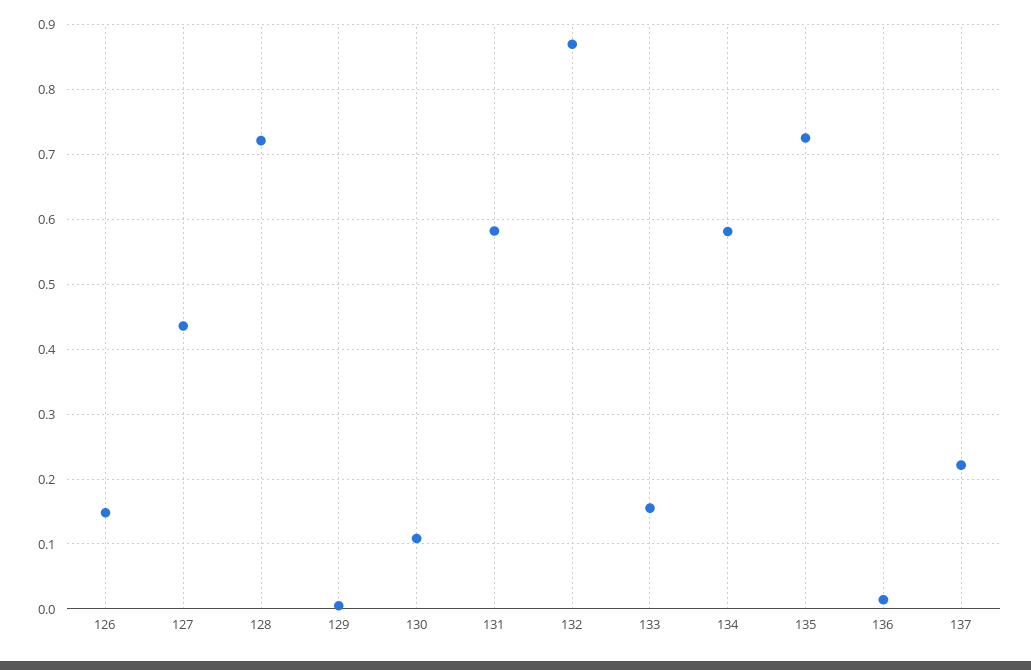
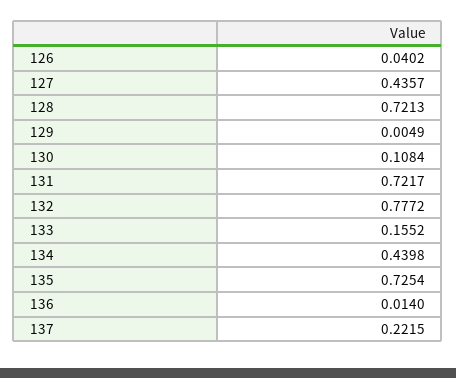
  {
-   "126": 0.15,
+   "126": 0.0402,
    "127": 0.4357,
    "128": 0.7213,
    "129": 0.0049,
    "130": 0.1084,
-   "131": 0.58,
+   "131": 0.7217,
-   "132": 0.87,
+   "132": 0.7772,
    "133": 0.1552,
-   "134": 0.58,
+   "134": 0.4398,
    "135": 0.7254,
    "136": 0.014,
    "137": 0.2215
  }

